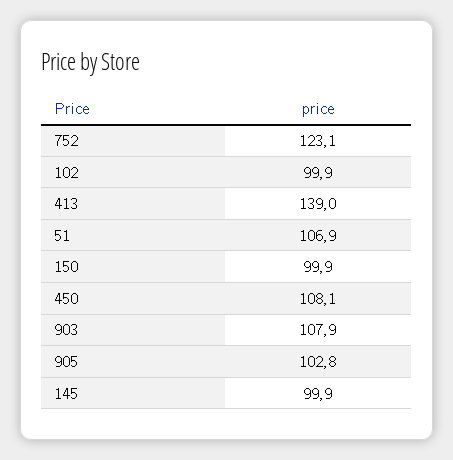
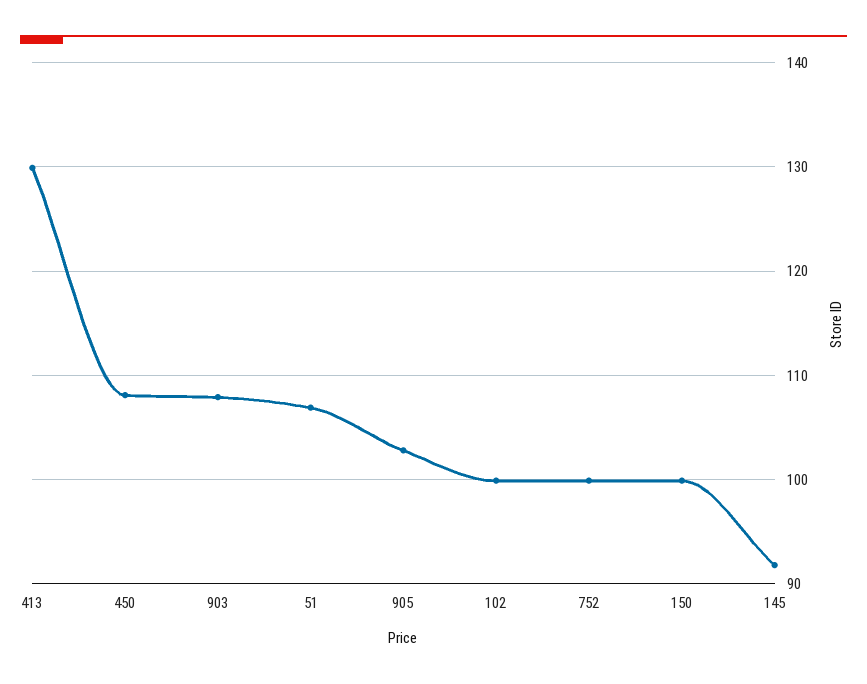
  {
-   "752": 123.1,
+   "752": 100,
    "102": 99.9,
-   "413": 139,
+   "413": 130,
    "51": 106.9,
    "150": 99.9,
    "450": 108.1,
    "903": 107.9,
    "905": 102.8,
-   "145": 99.9
+   "145": 92
  }

